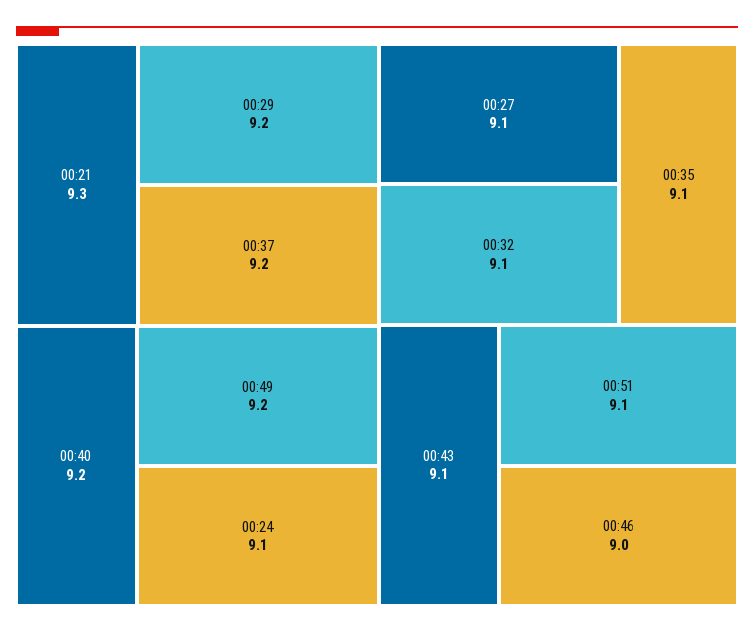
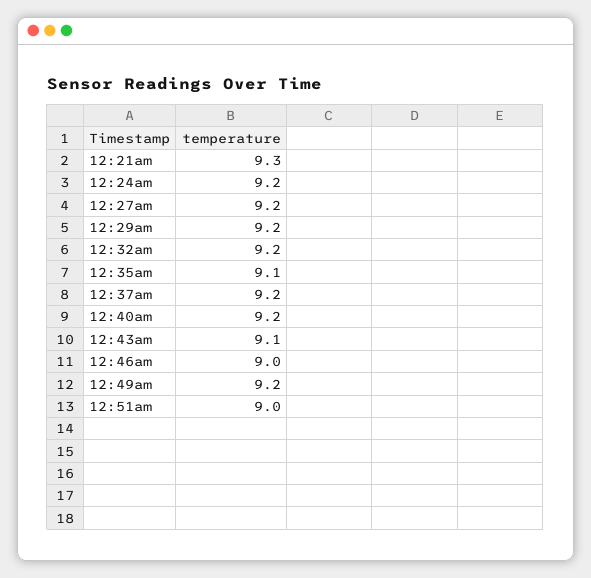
  {
    "00:21": 9.3,
    "00:29": 9.2,
    "00:37": 9.2,
    "00:40": 9.2,
    "00:49": 9.2,
-   "00:24": 9.1,
+   "00:24": 9.2,
-   "00:27": 9.1,
+   "00:27": 9.2,
-   "00:32": 9.1,
+   "00:32": 9.2,
    "00:35": 9.1,
    "00:43": 9.1,
-   "00:51": 9.1,
+   "00:51": 9,
    "00:46": 9
  }

